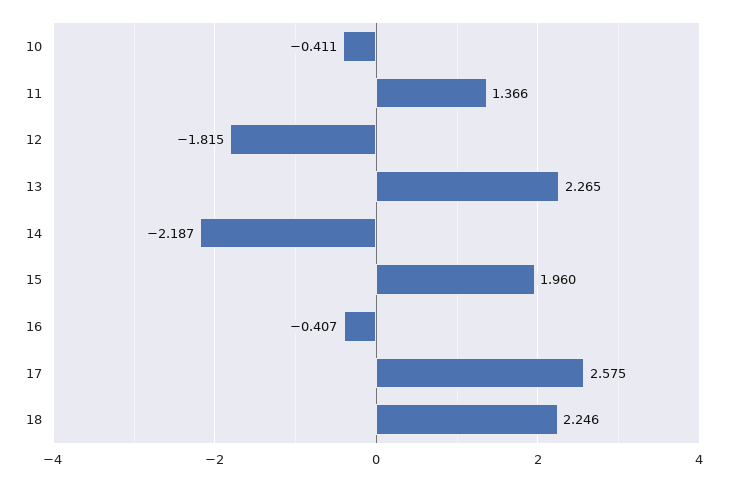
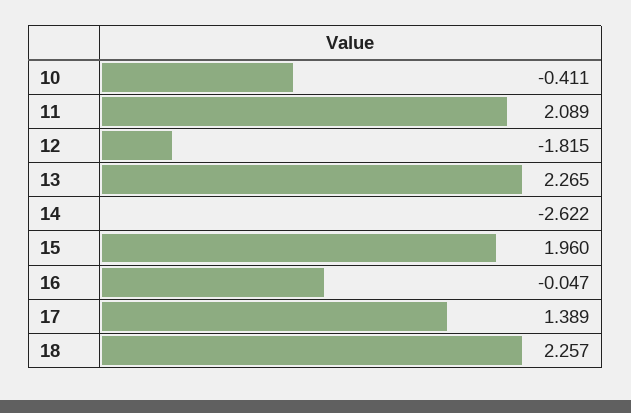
  {
    "10": -0.411,
-   "11": 1.366,
+   "11": 2.089,
    "12": -1.815,
    "13": 2.265,
-   "14": -2.187,
+   "14": -2.622,
    "15": 1.96,
-   "16": -0.407,
+   "16": -0.047,
-   "17": 2.575,
+   "17": 1.389,
-   "18": 2.246
+   "18": 2.257
  }

